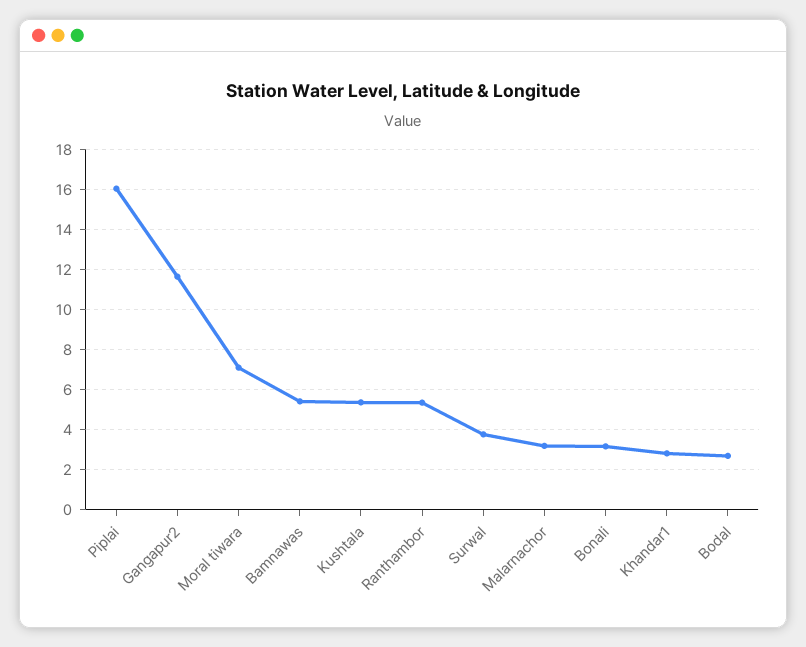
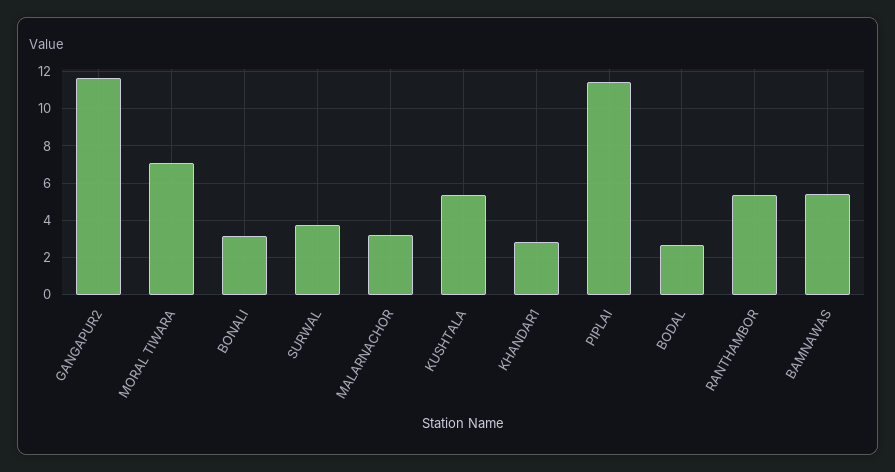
  {
-   "Piplai": 16,
+   "Piplai": 11.5,
    "Gangapur2": 11.5,
    "Moral tiwara": 7,
    "Bamnawas": 5.5,
    "Kushtala": 5.5,
    "Ranthambor": 5.5,
    "Surwal": 4,
    "Malarnachor": 3,
    "Bonali": 3,
    "Khandar1": 3,
    "Bodal": 2.5
  }

